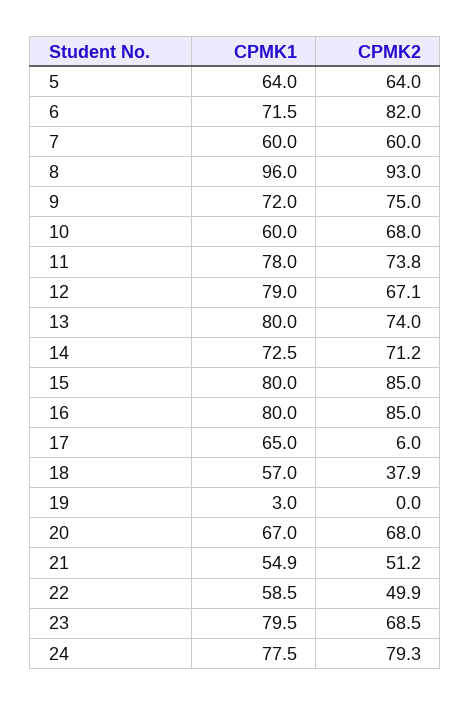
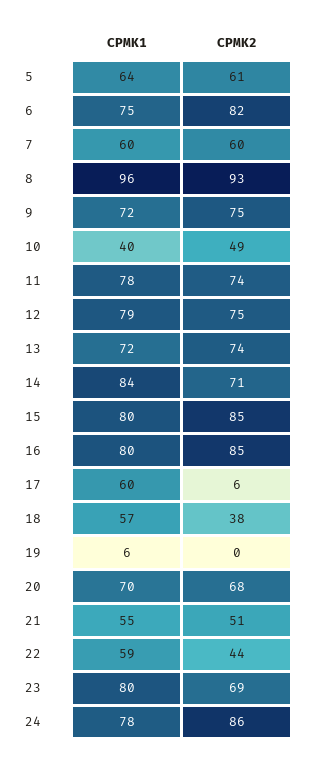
  {
    "CPMK1": {
      "5": 64,
-     "6": 71.5,
+     "6": 75,
      "7": 60,
      "8": 96,
      "9": 72,
-     "10": 60,
+     "10": 40,
      "11": 78,
      "12": 79,
-     "13": 80,
+     "13": 72,
-     "14": 72.5,
+     "14": 84,
      "15": 80,
      "16": 80,
-     "17": 65,
+     "17": 60,
      "18": 57,
-     "19": 3,
+     "19": 6,
-     "20": 67,
+     "20": 70,
      "21": 54.9,
      "22": 58.5,
      "23": 79.5,
      "24": 77.5
    },
    "CPMK2": {
-     "5": 64,
+     "5": 61,
      "6": 82,
      "7": 60,
      "8": 93,
      "9": 75,
-     "10": 68,
+     "10": 49,
      "11": 73.8,
-     "12": 67.1,
+     "12": 75,
      "13": 74,
      "14": 71.2,
      "15": 85,
      "16": 85,
      "17": 6,
      "18": 37.9,
      "19": 0,
      "20": 68,
      "21": 51.2,
-     "22": 49.9,
+     "22": 44,
      "23": 68.5,
-     "24": 79.3
+     "24": 86
    }
  }

